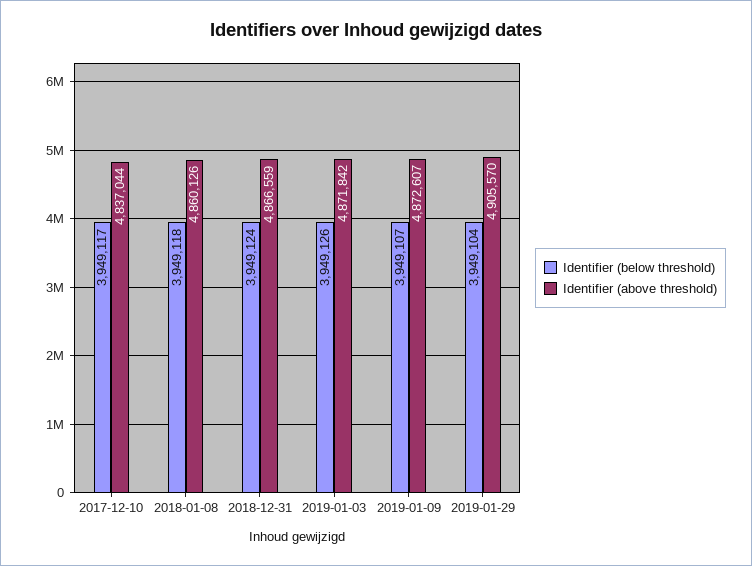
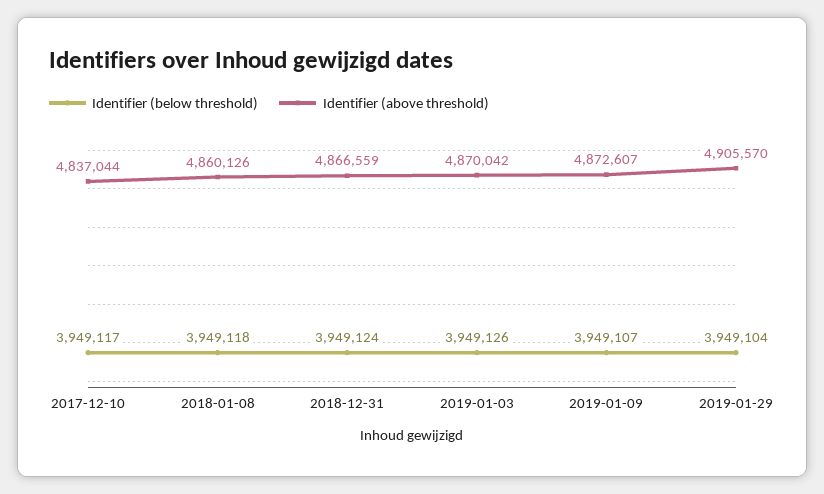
  {
    "Identifier (below threshold)": {
      "2017-12-10": 3949117,
      "2018-01-08": 3949118,
      "2018-12-31": 3949124,
      "2019-01-03": 3949126,
      "2019-01-09": 3949107,
      "2019-01-29": 3949104
    },
    "Identifier (above threshold)": {
      "2017-12-10": 4837044,
      "2018-01-08": 4860126,
      "2018-12-31": 4866559,
-     "2019-01-03": 4871842,
+     "2019-01-03": 4870042,
      "2019-01-09": 4872607,
      "2019-01-29": 4905570
    }
  }

